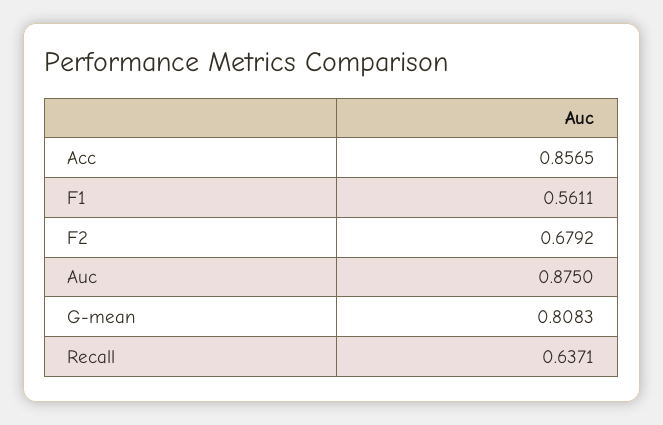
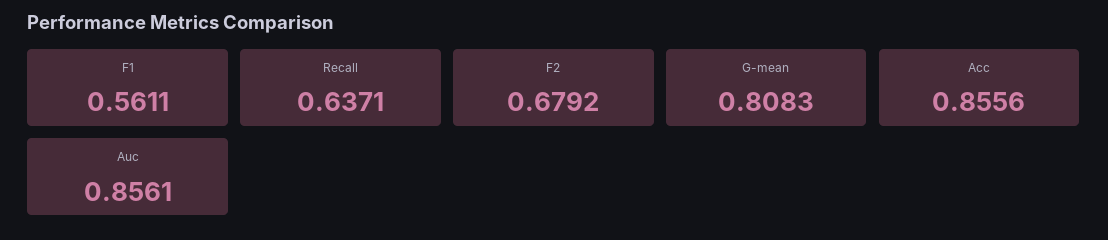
  {
-   "Acc": 0.8565,
+   "Acc": 0.8556,
    "F1": 0.5611,
    "F2": 0.6792,
-   "Auc": 0.875,
+   "Auc": 0.8561,
    "G-mean": 0.8083,
    "Recall": 0.6371
  }

